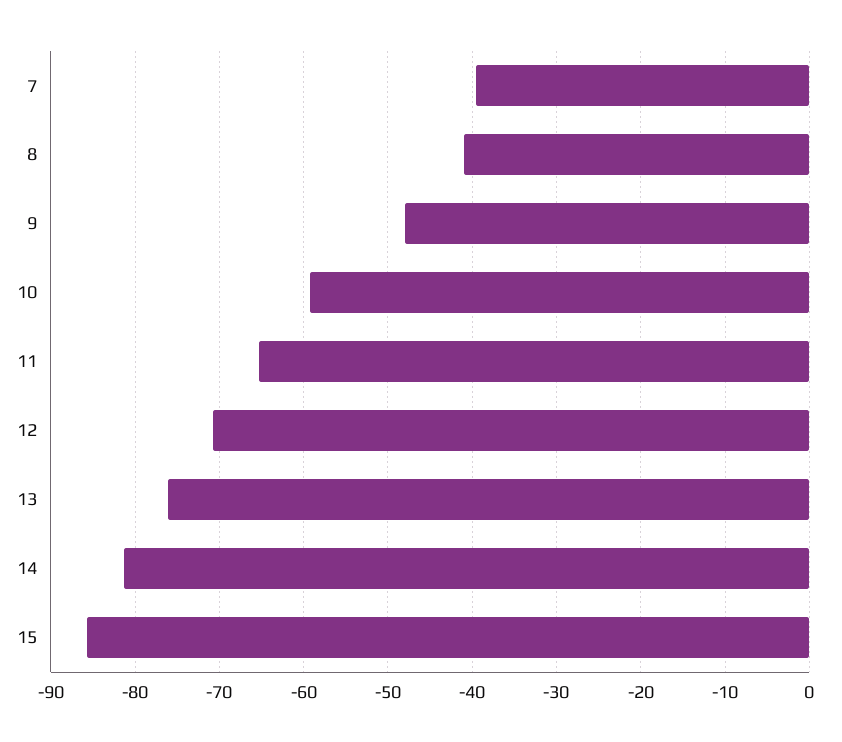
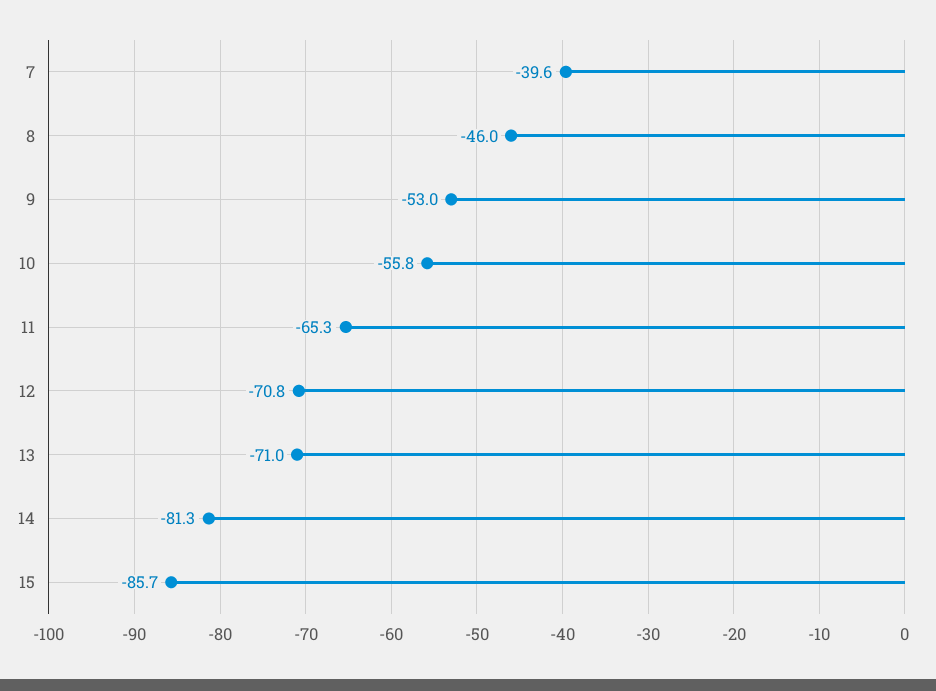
  {
    "7": -39.6,
-   "8": -41,
+   "8": -46,
-   "9": -48,
+   "9": -53,
-   "10": -59,
+   "10": -55.8,
    "11": -65.3,
    "12": -70.8,
-   "13": -76,
+   "13": -71,
    "14": -81.3,
    "15": -85.7
  }

